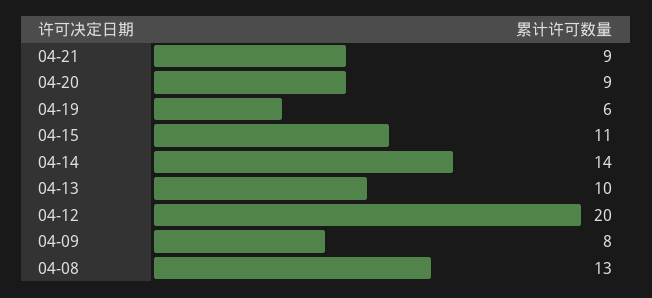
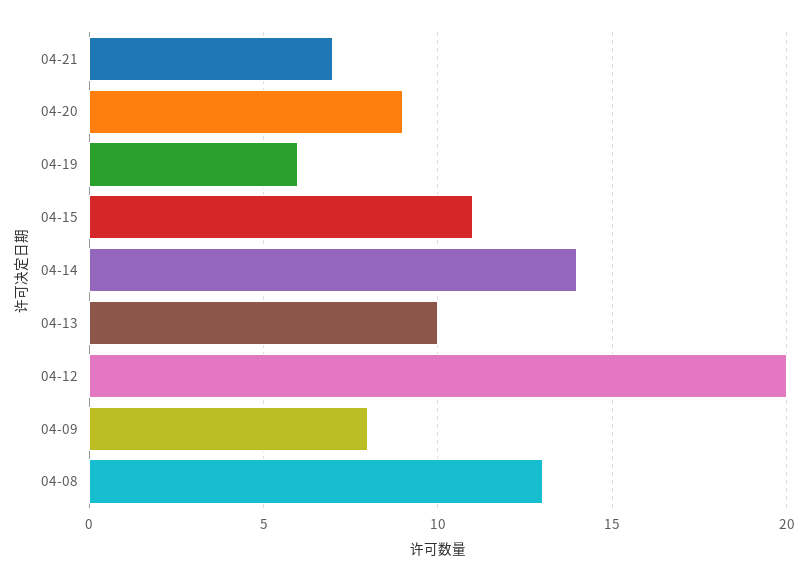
  {
-   "04-21": 9,
+   "04-21": 7,
    "04-20": 9,
    "04-19": 6,
    "04-15": 11,
    "04-14": 14,
    "04-13": 10,
    "04-12": 20,
    "04-09": 8,
    "04-08": 13
  }

